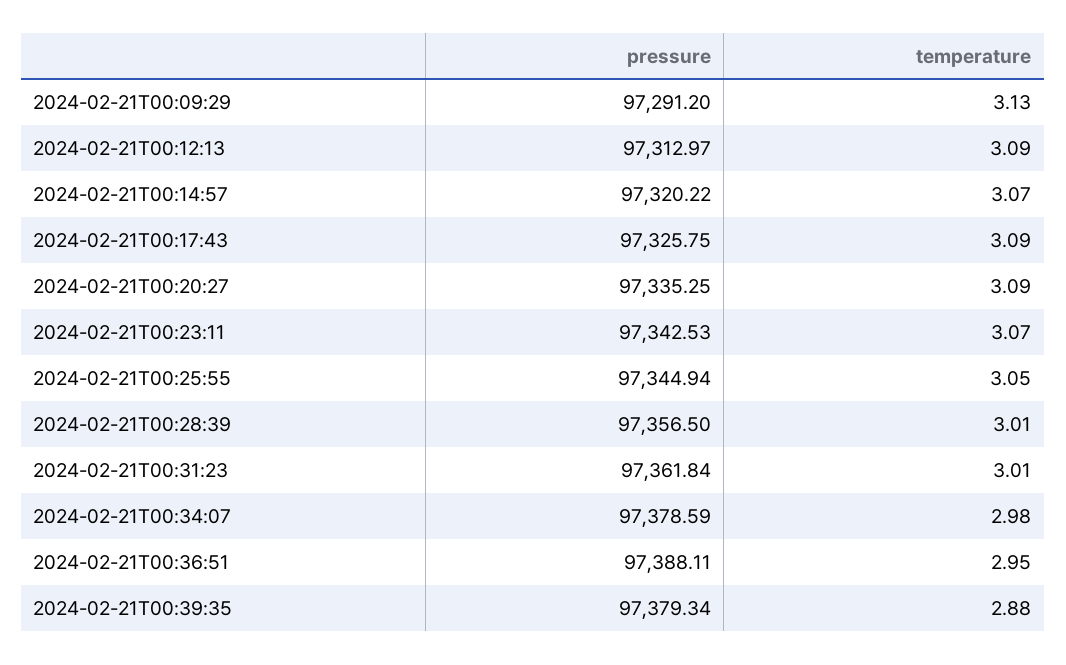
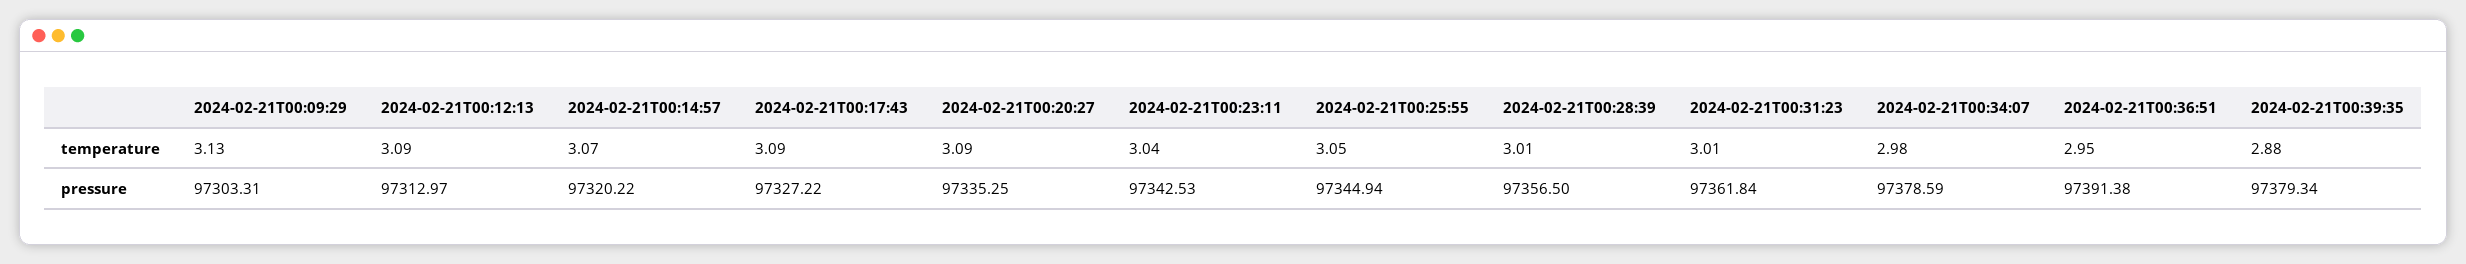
  {
    "pressure": {
-     "2024-02-21T00:09:29": 97291.2,
+     "2024-02-21T00:09:29": 97303.31,
      "2024-02-21T00:12:13": 97312.97,
      "2024-02-21T00:14:57": 97320.22,
-     "2024-02-21T00:17:43": 97325.75,
+     "2024-02-21T00:17:43": 97327.22,
      "2024-02-21T00:20:27": 97335.25,
      "2024-02-21T00:23:11": 97342.53,
      "2024-02-21T00:25:55": 97344.94,
      "2024-02-21T00:28:39": 97356.5,
      "2024-02-21T00:31:23": 97361.84,
      "2024-02-21T00:34:07": 97378.59,
-     "2024-02-21T00:36:51": 97388.11,
+     "2024-02-21T00:36:51": 97391.38,
      "2024-02-21T00:39:35": 97379.34
    },
    "temperature": {
      "2024-02-21T00:09:29": 3.13,
      "2024-02-21T00:12:13": 3.09,
      "2024-02-21T00:14:57": 3.07,
      "2024-02-21T00:17:43": 3.09,
      "2024-02-21T00:20:27": 3.09,
-     "2024-02-21T00:23:11": 3.07,
+     "2024-02-21T00:23:11": 3.04,
      "2024-02-21T00:25:55": 3.05,
      "2024-02-21T00:28:39": 3.01,
      "2024-02-21T00:31:23": 3.01,
      "2024-02-21T00:34:07": 2.98,
      "2024-02-21T00:36:51": 2.95,
      "2024-02-21T00:39:35": 2.88
    }
  }

